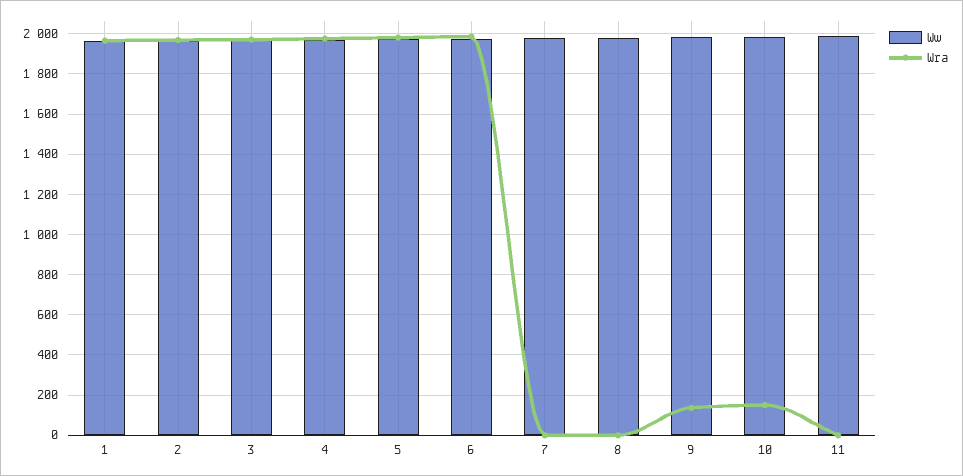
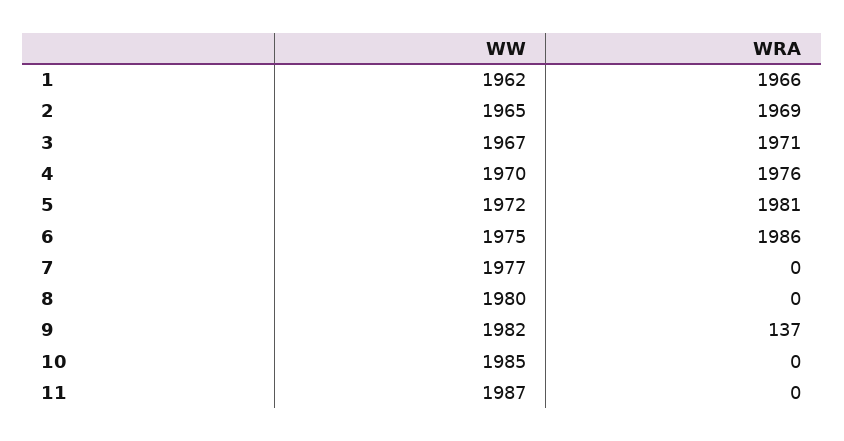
  {
    "Ww": {
      "1": 1962,
      "2": 1965,
      "3": 1967,
      "4": 1970,
      "5": 1972,
      "6": 1975,
      "7": 1977,
      "8": 1980,
      "9": 1982,
      "10": 1985,
      "11": 1987
    },
    "Wra": {
      "1": 1966,
      "2": 1969,
      "3": 1971,
      "4": 1976,
      "5": 1981,
      "6": 1986,
      "7": 0,
      "8": 0,
      "9": 137,
-     "10": 150,
+     "10": 0,
      "11": 0
    }
  }

